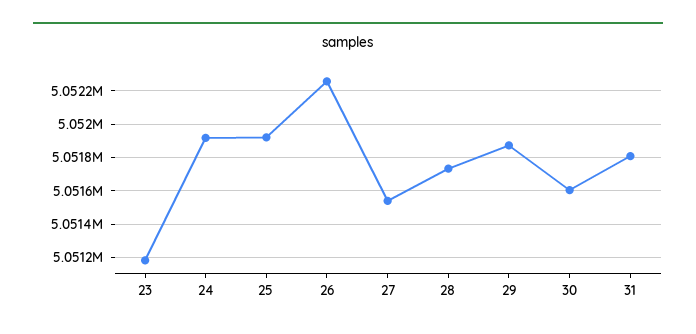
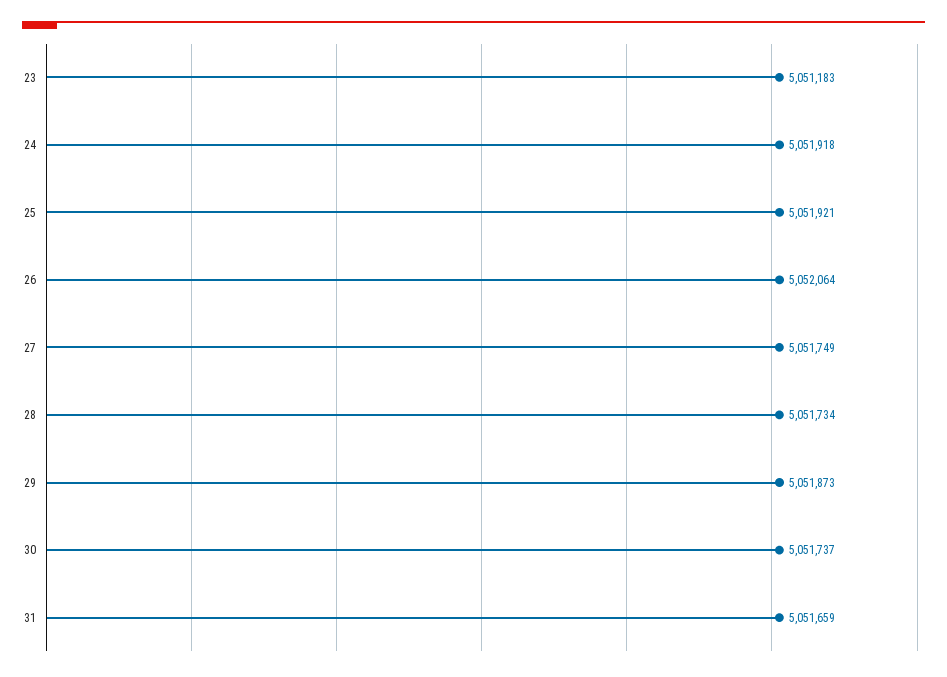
  {
    "23": 5051183,
    "24": 5051918,
    "25": 5051921,
-   "26": 5052250,
+   "26": 5052064,
-   "27": 5051550,
+   "27": 5051749,
    "28": 5051734,
    "29": 5051873,
-   "30": 5051600,
+   "30": 5051737,
-   "31": 5051800
+   "31": 5051659
  }

